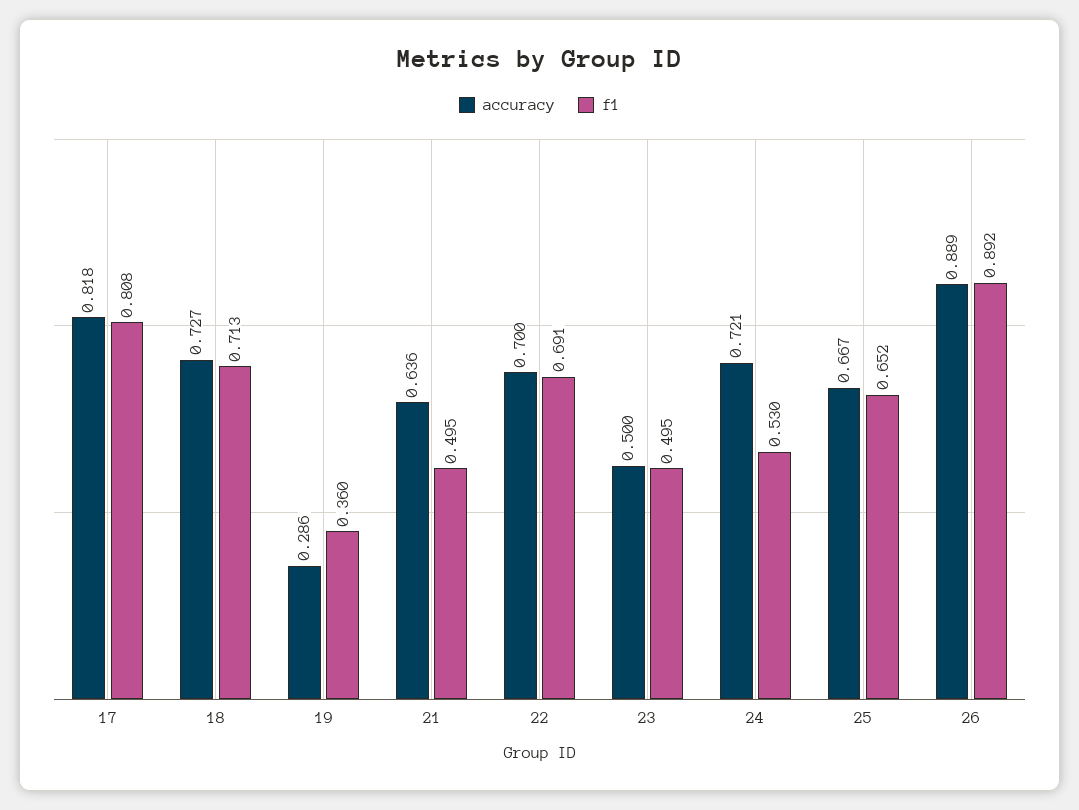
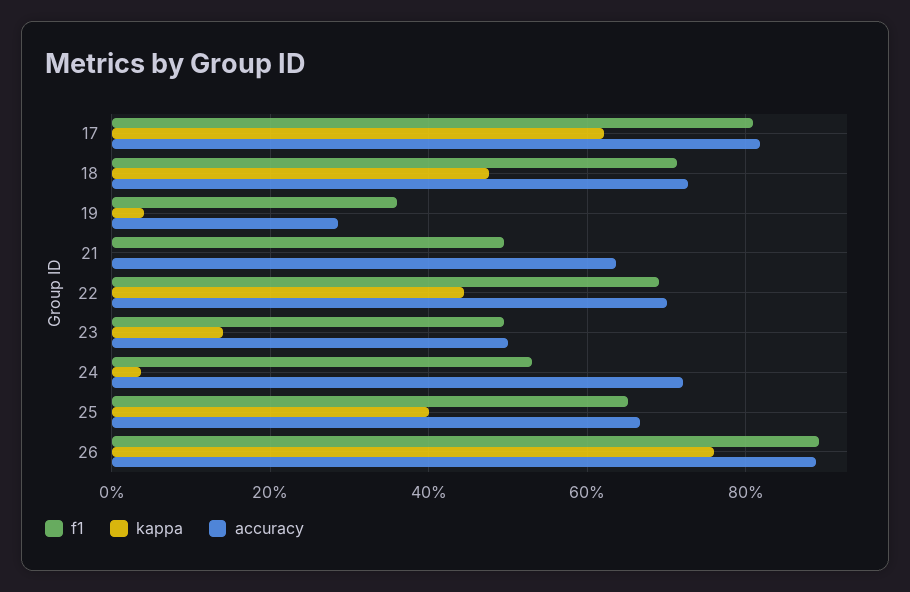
  {
    "accuracy": {
      "17": 0.818,
      "18": 0.727,
      "19": 0.286,
      "21": 0.636,
      "22": 0.7,
      "23": 0.5,
      "24": 0.721,
      "25": 0.667,
      "26": 0.889
    },
    "f1": {
      "17": 0.808,
      "18": 0.713,
      "19": 0.36,
      "21": 0.495,
      "22": 0.691,
      "23": 0.495,
      "24": 0.53,
      "25": 0.652,
      "26": 0.892
-   }
+   },
+   "kappa": {
+     "17": 0.62,
+     "18": 0.48,
+     "19": 0.04,
+     "21": 0,
+     "22": 0.44,
+     "23": 0.14,
+     "24": 0.04,
+     "25": 0.4,
+     "26": 0.76
+   }
  }

